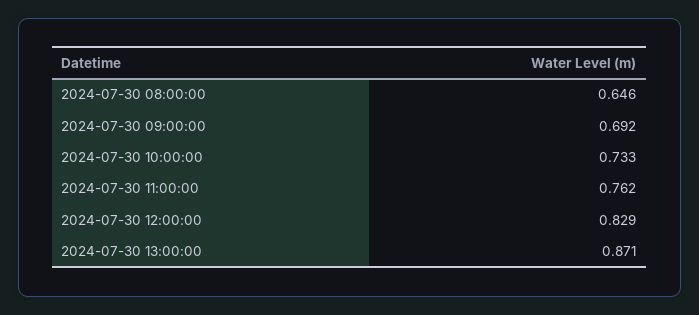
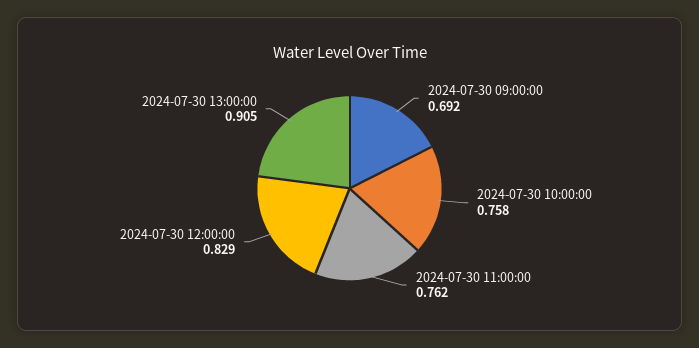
  {
-   "2024-07-30 08:00:00": 0.646,
    "2024-07-30 09:00:00": 0.692,
-   "2024-07-30 10:00:00": 0.733,
+   "2024-07-30 10:00:00": 0.758,
    "2024-07-30 11:00:00": 0.762,
    "2024-07-30 12:00:00": 0.829,
-   "2024-07-30 13:00:00": 0.871
+   "2024-07-30 13:00:00": 0.905
  }

